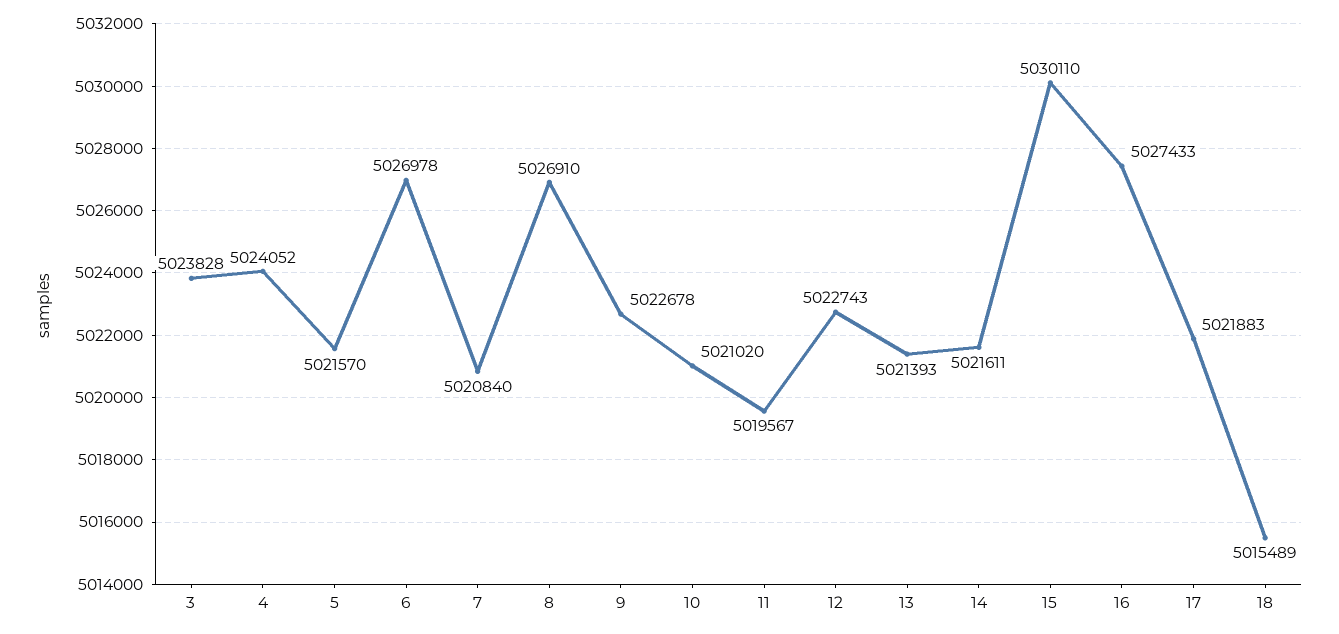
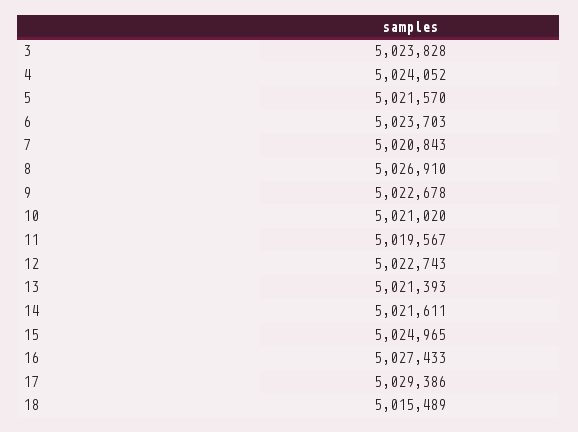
  {
    "3": 5023828,
    "4": 5024052,
    "5": 5021570,
-   "6": 5026978,
+   "6": 5023703,
-   "7": 5020840,
+   "7": 5020843,
    "8": 5026910,
    "9": 5022678,
    "10": 5021020,
    "11": 5019567,
    "12": 5022743,
    "13": 5021393,
    "14": 5021611,
-   "15": 5030110,
+   "15": 5024965,
    "16": 5027433,
-   "17": 5021883,
+   "17": 5029386,
    "18": 5015489
  }

